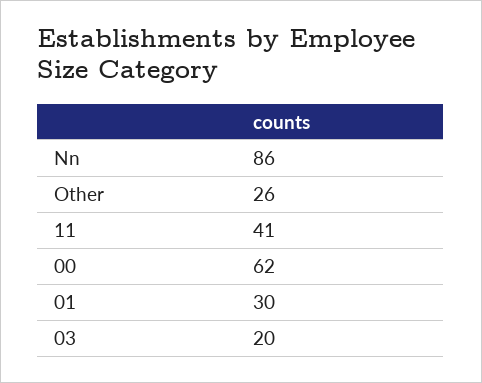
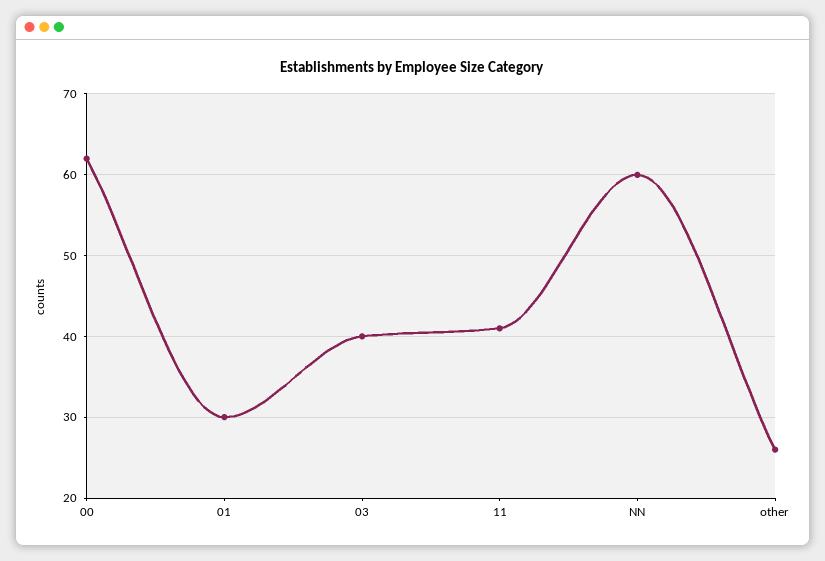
  {
-   "Nn": 86,
+   "Nn": 60,
    "Other": 26,
    "11": 41,
    "00": 62,
    "01": 30,
-   "03": 20
+   "03": 40
  }

